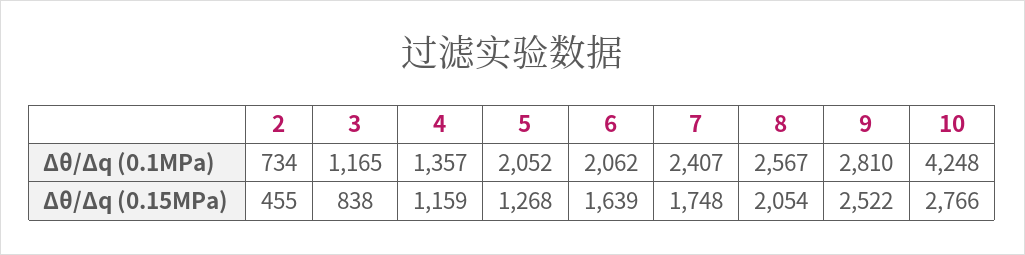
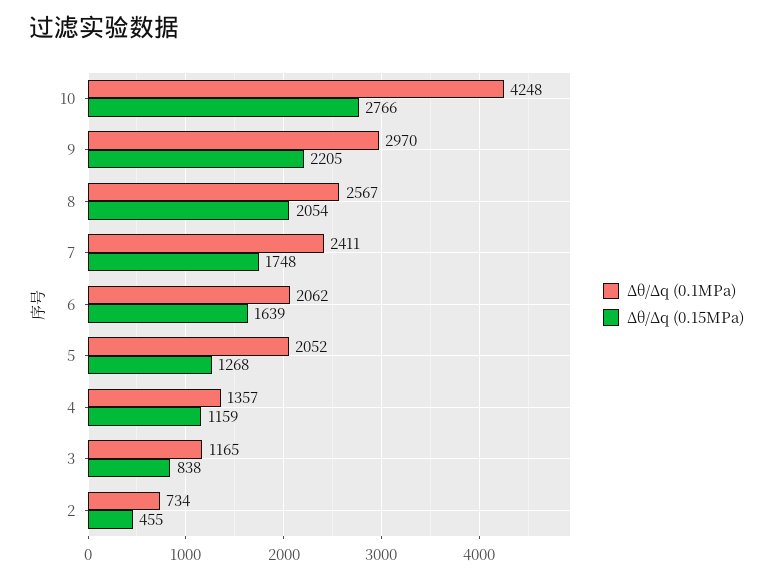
  {
    "Δθ/Δq (0.1MPa)": {
      "2": 734,
      "3": 1165,
      "4": 1357,
      "5": 2052,
      "6": 2062,
-     "7": 2407,
+     "7": 2411,
      "8": 2567,
-     "9": 2810,
+     "9": 2970,
      "10": 4248
    },
    "Δθ/Δq (0.15MPa)": {
      "2": 455,
      "3": 838,
      "4": 1159,
      "5": 1268,
      "6": 1639,
      "7": 1748,
      "8": 2054,
-     "9": 2522,
+     "9": 2205,
      "10": 2766
    }
  }

